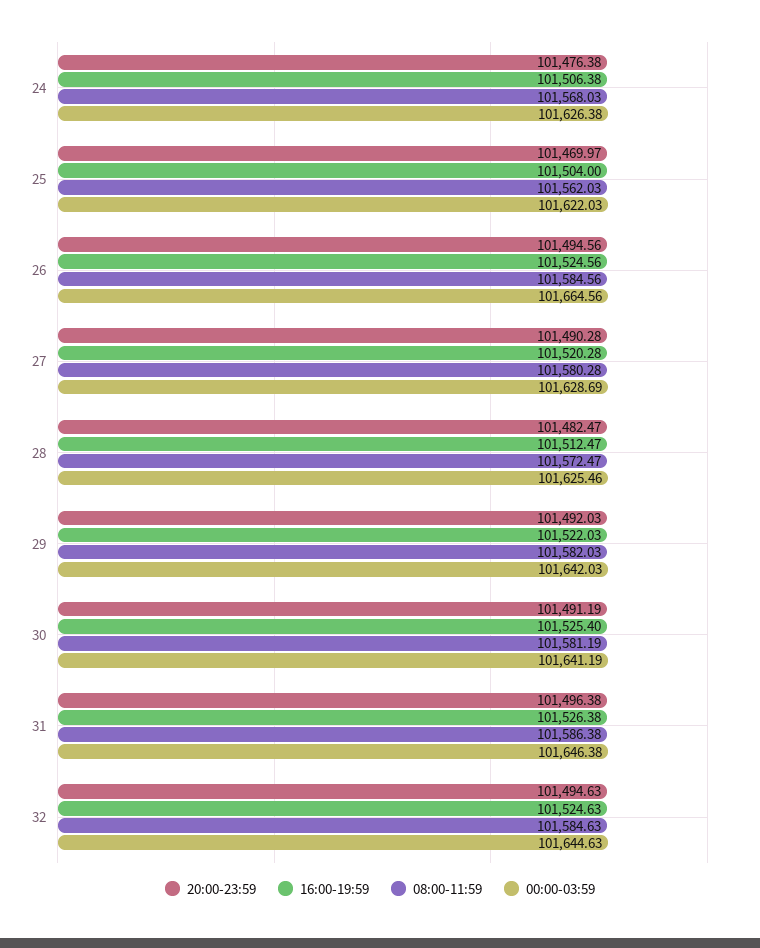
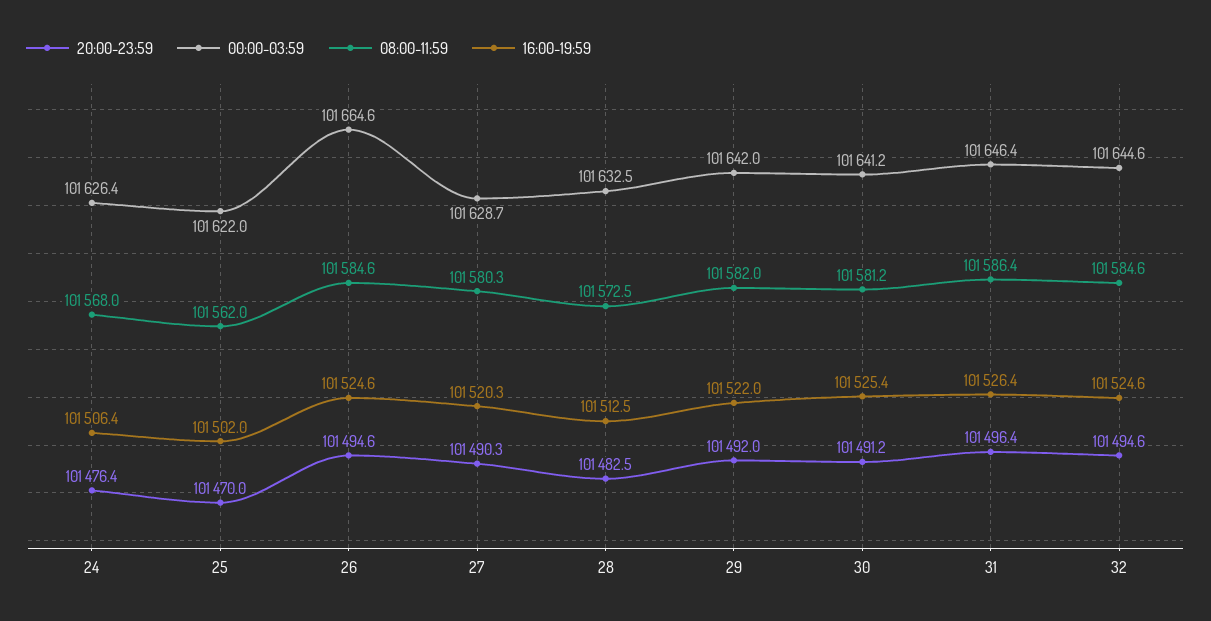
  {
    "20:00-23:59": {
      "24": 101476.38,
      "25": 101469.97,
      "26": 101494.56,
      "27": 101490.28,
      "28": 101482.47,
      "29": 101492.03,
      "30": 101491.19,
      "31": 101496.38,
      "32": 101494.63
    },
    "16:00-19:59": {
      "24": 101506.38,
-     "25": 101504,
+     "25": 101502,
      "26": 101524.56,
      "27": 101520.28,
      "28": 101512.47,
      "29": 101522.03,
      "30": 101525.4,
      "31": 101526.38,
      "32": 101524.63
    },
    "08:00-11:59": {
      "24": 101568.03,
      "25": 101562.03,
      "26": 101584.56,
      "27": 101580.28,
      "28": 101572.47,
      "29": 101582.03,
      "30": 101581.19,
      "31": 101586.38,
      "32": 101584.63
    },
    "00:00-03:59": {
      "24": 101626.38,
      "25": 101622.03,
      "26": 101664.56,
      "27": 101628.69,
-     "28": 101625.46,
+     "28": 101632.5,
      "29": 101642.03,
      "30": 101641.19,
      "31": 101646.38,
      "32": 101644.63
    }
  }

